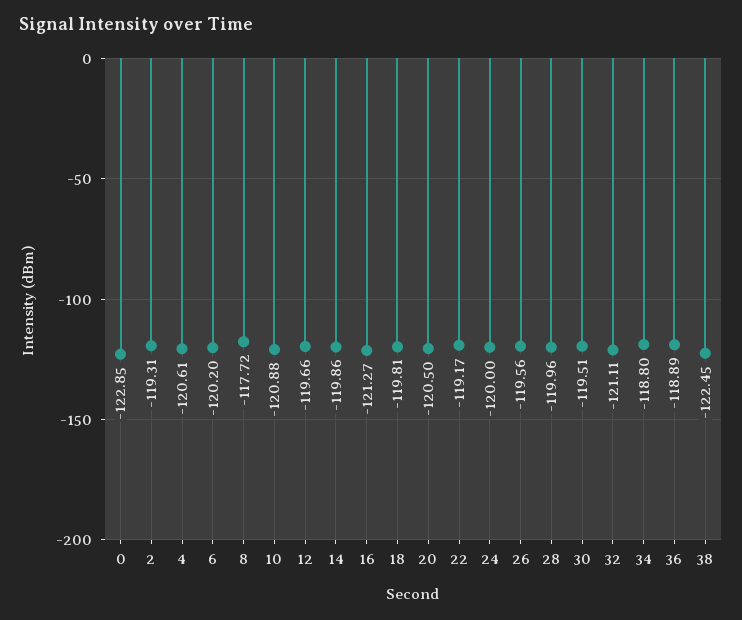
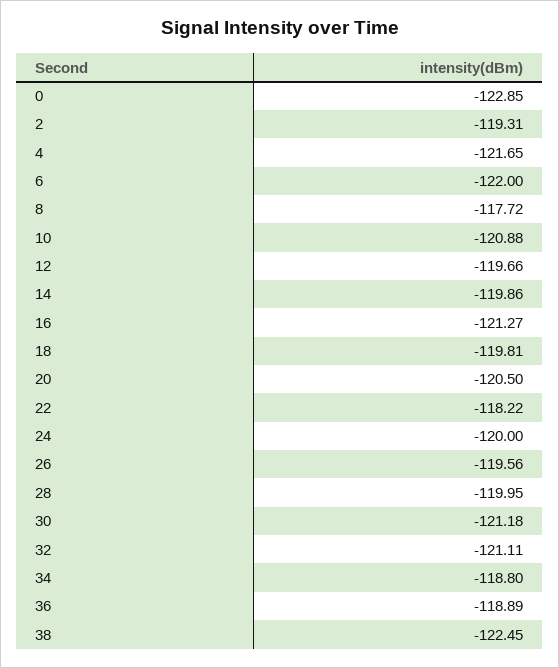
  {
    "0": -122.85,
    "2": -119.31,
-   "4": -120.61,
+   "4": -121.65,
-   "6": -120.2,
+   "6": -122,
    "8": -117.72,
    "10": -120.88,
    "12": -119.66,
    "14": -119.86,
    "16": -121.27,
    "18": -119.81,
    "20": -120.5,
-   "22": -119.17,
+   "22": -118.22,
    "24": -120,
    "26": -119.56,
-   "28": -119.96,
+   "28": -119.95,
-   "30": -119.51,
+   "30": -121.18,
    "32": -121.11,
    "34": -118.8,
    "36": -118.89,
    "38": -122.45
  }

